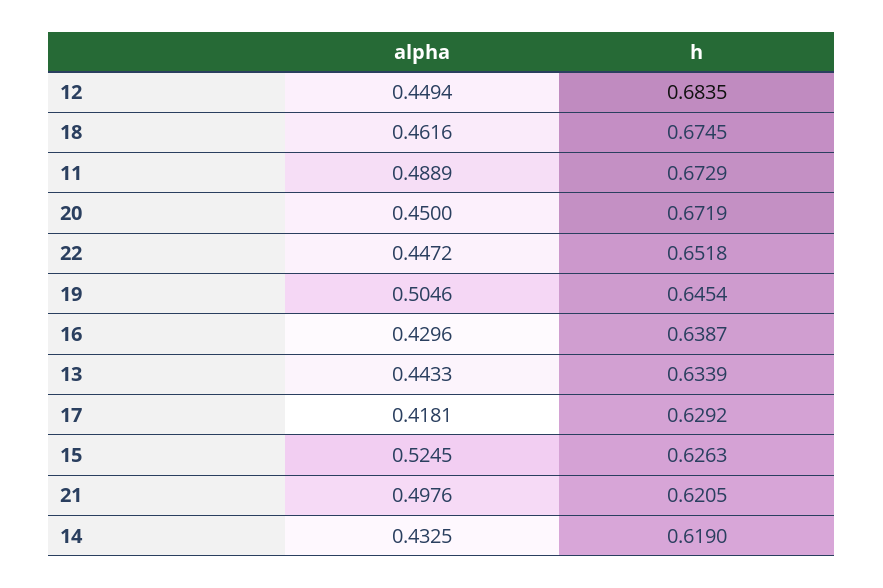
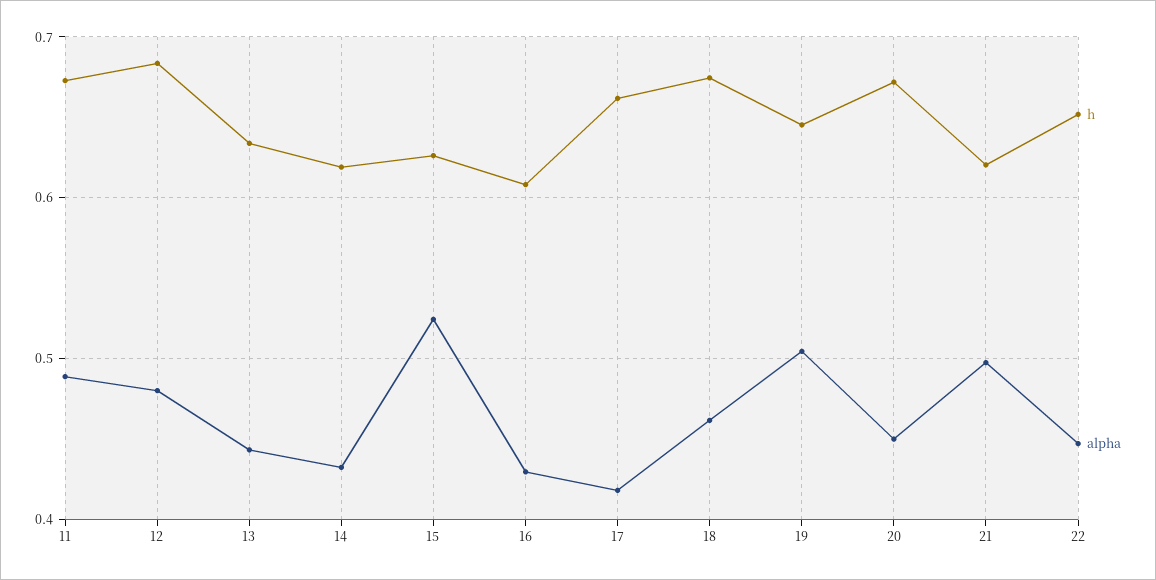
  {
    "alpha": {
-     "12": 0.4494,
+     "12": 0.48,
      "18": 0.4616,
      "11": 0.4889,
      "20": 0.45,
      "22": 0.4472,
      "19": 0.5046,
      "16": 0.4296,
      "13": 0.4433,
      "17": 0.4181,
      "15": 0.5245,
      "21": 0.4976,
      "14": 0.4325
    },
    "h": {
      "12": 0.6835,
      "18": 0.6745,
      "11": 0.6729,
      "20": 0.6719,
      "22": 0.6518,
      "19": 0.6454,
-     "16": 0.6387,
+     "16": 0.61,
      "13": 0.6339,
-     "17": 0.6292,
+     "17": 0.66,
      "15": 0.6263,
      "21": 0.6205,
      "14": 0.619
    }
  }

